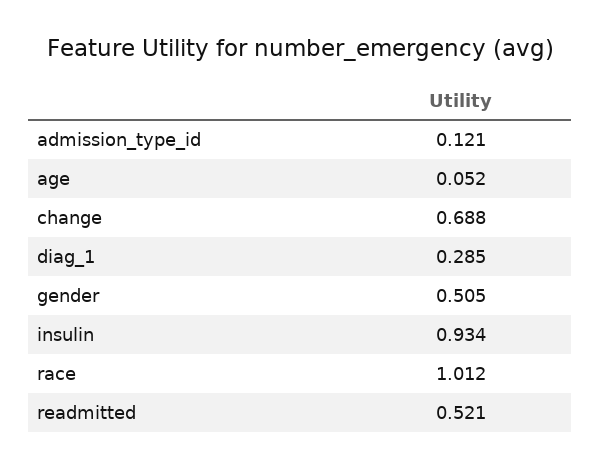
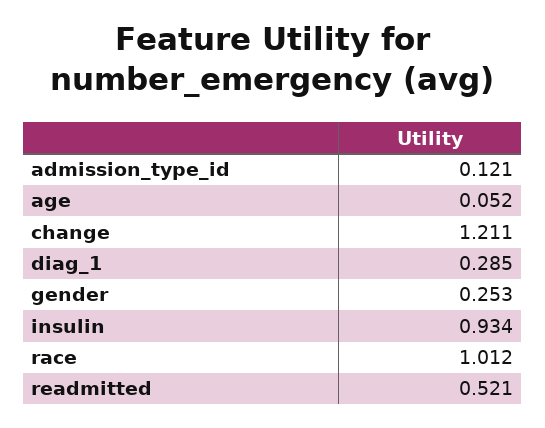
  {
    "admission_type_id": 0.121,
    "age": 0.052,
-   "change": 0.688,
+   "change": 1.211,
    "diag_1": 0.285,
-   "gender": 0.505,
+   "gender": 0.253,
    "insulin": 0.934,
    "race": 1.012,
    "readmitted": 0.521
  }

